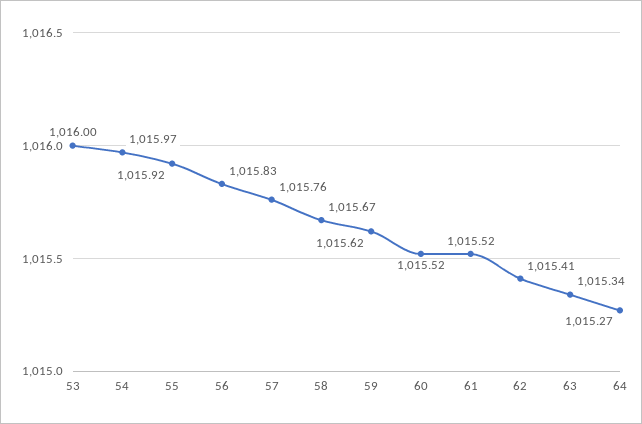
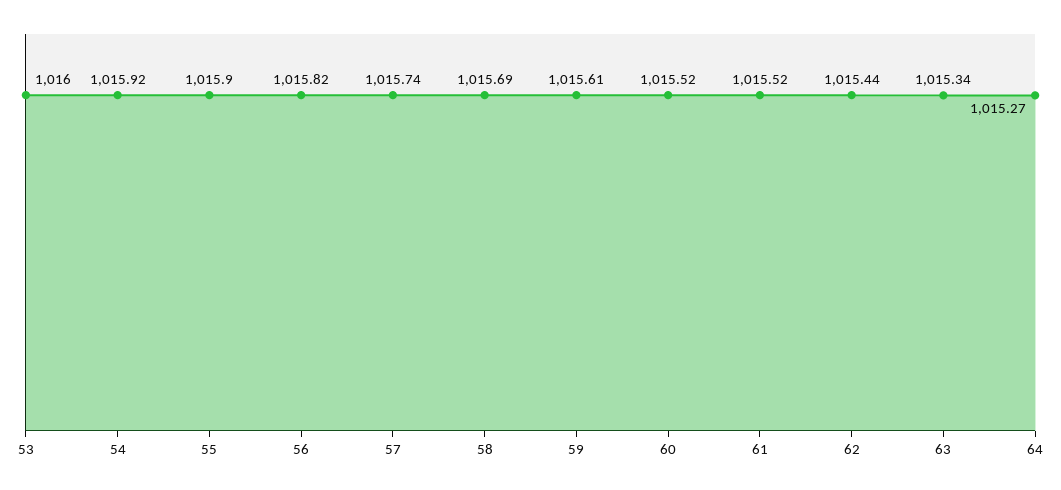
  {
    "53": 1016,
-   "54": 1015.97,
+   "54": 1015.92,
-   "55": 1015.92,
+   "55": 1015.9,
-   "56": 1015.83,
+   "56": 1015.82,
-   "57": 1015.76,
+   "57": 1015.74,
-   "58": 1015.67,
+   "58": 1015.69,
-   "59": 1015.62,
+   "59": 1015.61,
    "60": 1015.52,
    "61": 1015.52,
-   "62": 1015.41,
+   "62": 1015.44,
    "63": 1015.34,
    "64": 1015.27
  }

